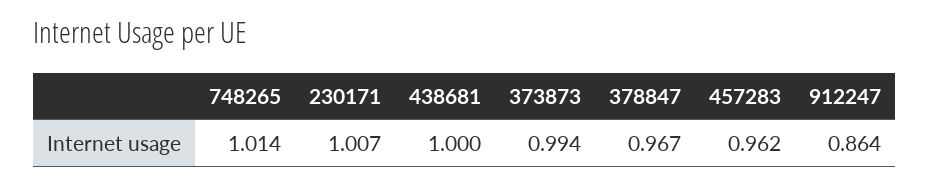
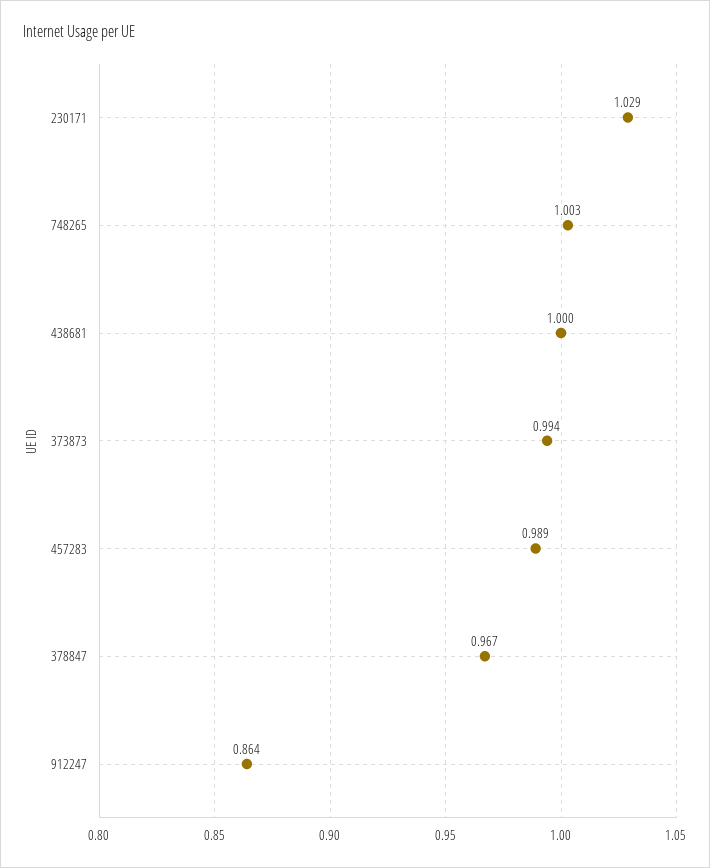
  {
-   "748265": 1.014,
+   "748265": 1.003,
-   "230171": 1.007,
+   "230171": 1.029,
    "438681": 1,
    "373873": 0.994,
    "378847": 0.967,
-   "457283": 0.962,
+   "457283": 0.989,
    "912247": 0.864
  }

